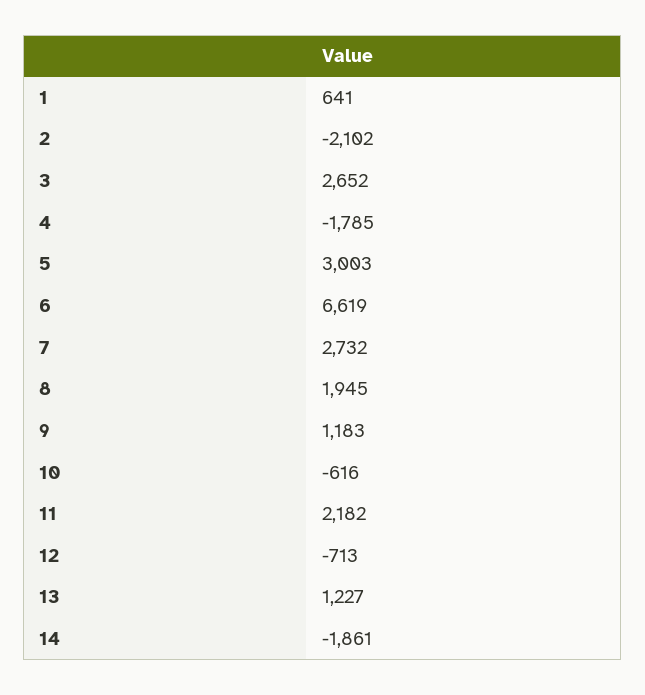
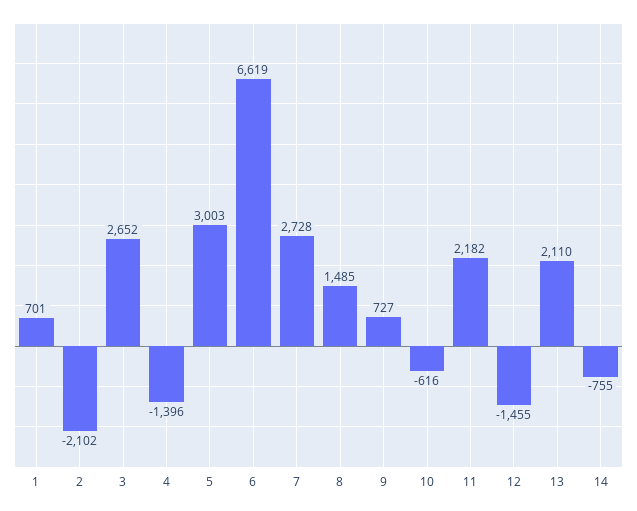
  {
-   "1": 641,
+   "1": 701,
    "2": -2102,
    "3": 2652,
-   "4": -1785,
+   "4": -1396,
    "5": 3003,
    "6": 6619,
-   "7": 2732,
+   "7": 2728,
-   "8": 1945,
+   "8": 1485,
-   "9": 1183,
+   "9": 727,
    "10": -616,
    "11": 2182,
-   "12": -713,
+   "12": -1455,
-   "13": 1227,
+   "13": 2110,
-   "14": -1861
+   "14": -755
  }

